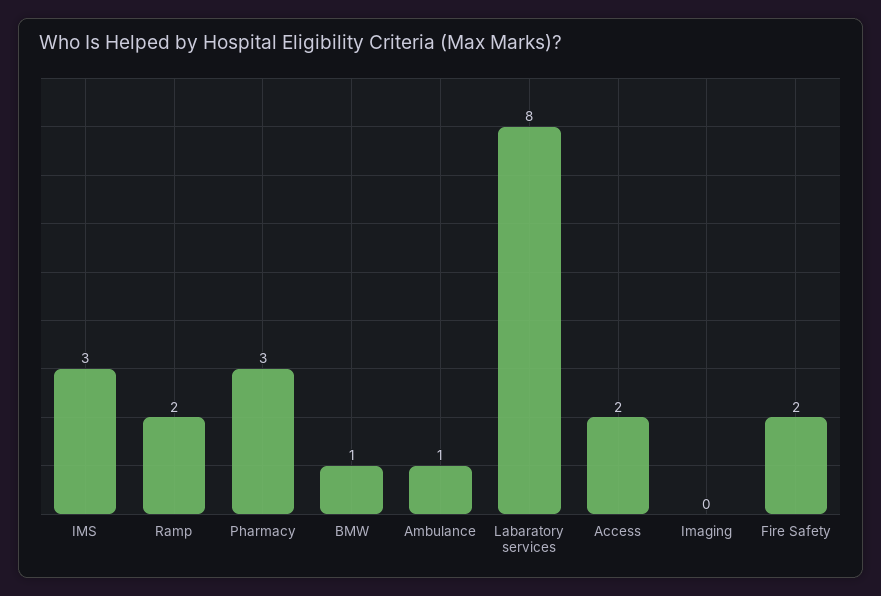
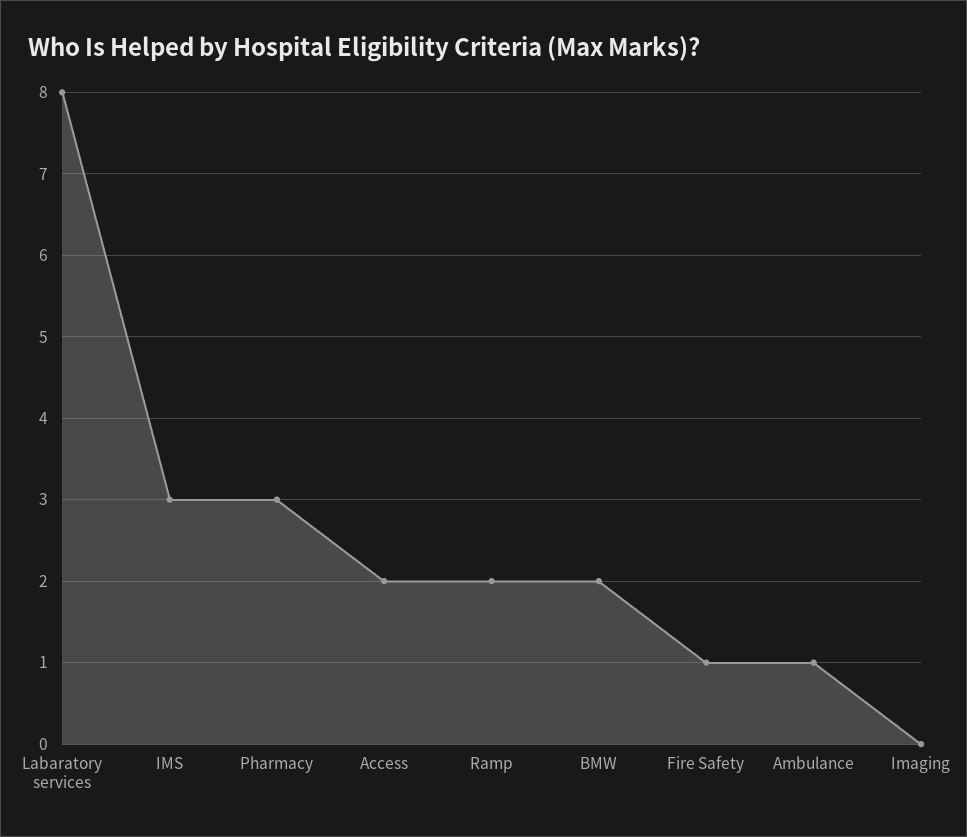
  {
    "IMS": 3,
    "Ramp": 2,
    "Pharmacy": 3,
-   "BMW": 1,
+   "BMW": 2,
    "Ambulance": 1,
    "Labaratory services": 8,
    "Access": 2,
    "Imaging": 0,
-   "Fire Safety": 2
+   "Fire Safety": 1
  }

